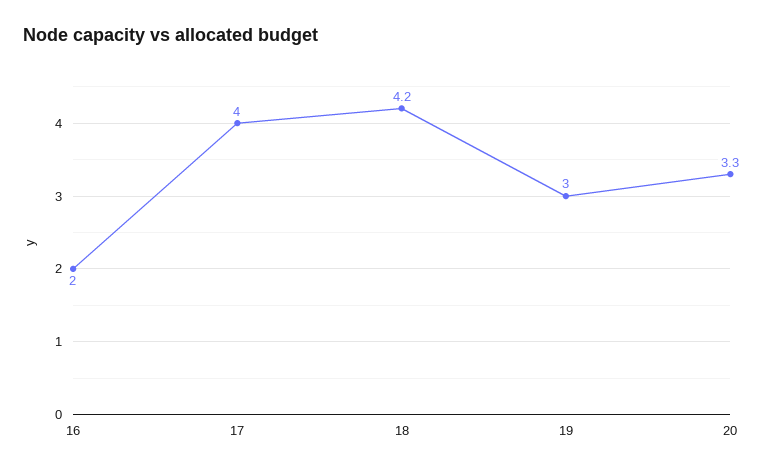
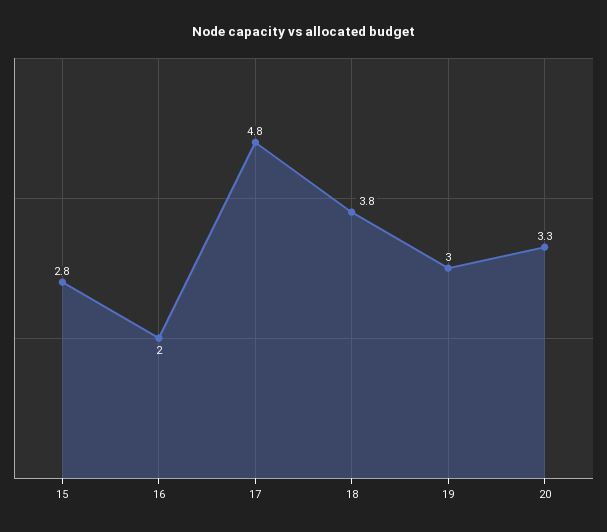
  {
    "16": 2,
-   "17": 4,
+   "17": 4.8,
-   "18": 4.2,
+   "18": 3.8,
    "19": 3,
-   "20": 3.3
+   "20": 3.3,
+   "15": 2.8
  }

